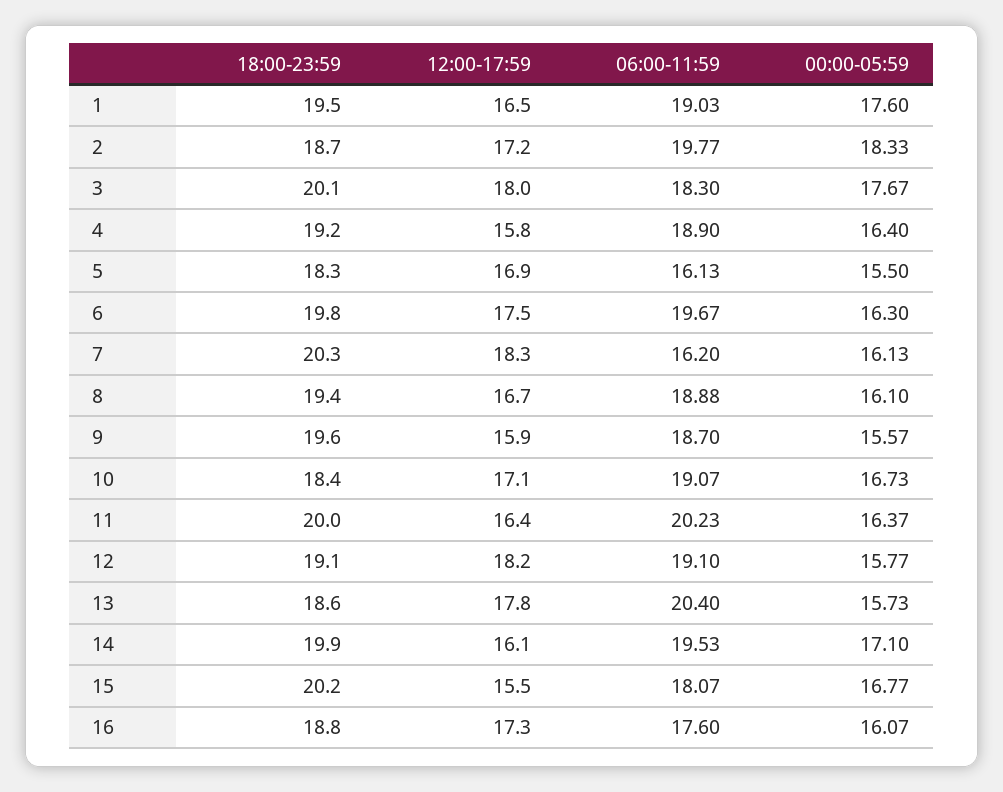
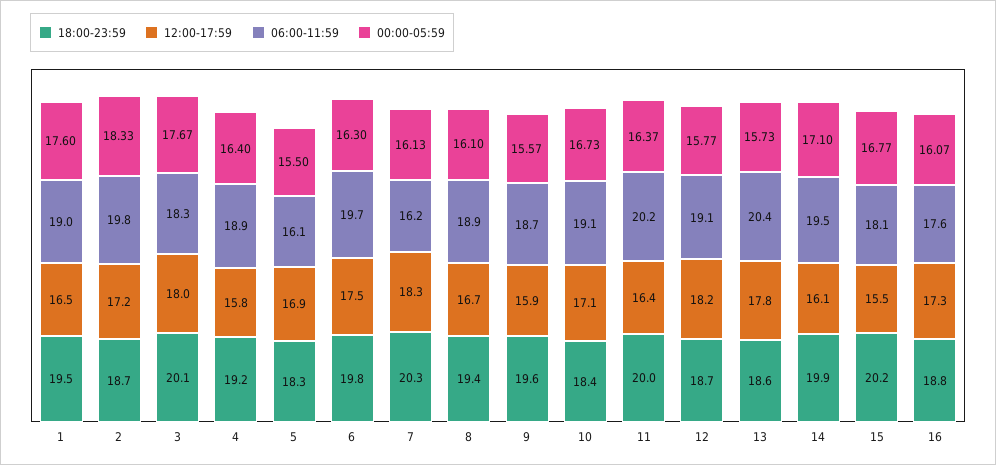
  {
    "18:00-23:59": {
      "1": 19.5,
      "2": 18.7,
      "3": 20.1,
      "4": 19.2,
      "5": 18.3,
      "6": 19.8,
      "7": 20.3,
      "8": 19.4,
      "9": 19.6,
      "10": 18.4,
      "11": 20,
-     "12": 19.1,
+     "12": 18.7,
      "13": 18.6,
      "14": 19.9,
      "15": 20.2,
      "16": 18.8
    },
    "12:00-17:59": {
      "1": 16.5,
      "2": 17.2,
      "3": 18,
      "4": 15.8,
      "5": 16.9,
      "6": 17.5,
      "7": 18.3,
      "8": 16.7,
      "9": 15.9,
      "10": 17.1,
      "11": 16.4,
      "12": 18.2,
      "13": 17.8,
      "14": 16.1,
      "15": 15.5,
      "16": 17.3
    },
    "06:00-11:59": {
      "1": 19.03,
      "2": 19.77,
      "3": 18.3,
      "4": 18.9,
      "5": 16.13,
      "6": 19.67,
      "7": 16.2,
      "8": 18.88,
      "9": 18.7,
      "10": 19.07,
      "11": 20.23,
      "12": 19.1,
      "13": 20.4,
      "14": 19.53,
      "15": 18.07,
      "16": 17.6
    },
    "00:00-05:59": {
      "1": 17.6,
      "2": 18.33,
      "3": 17.67,
      "4": 16.4,
      "5": 15.5,
      "6": 16.3,
      "7": 16.13,
      "8": 16.1,
      "9": 15.57,
      "10": 16.73,
      "11": 16.37,
      "12": 15.77,
      "13": 15.73,
      "14": 17.1,
      "15": 16.77,
      "16": 16.07
    }
  }

